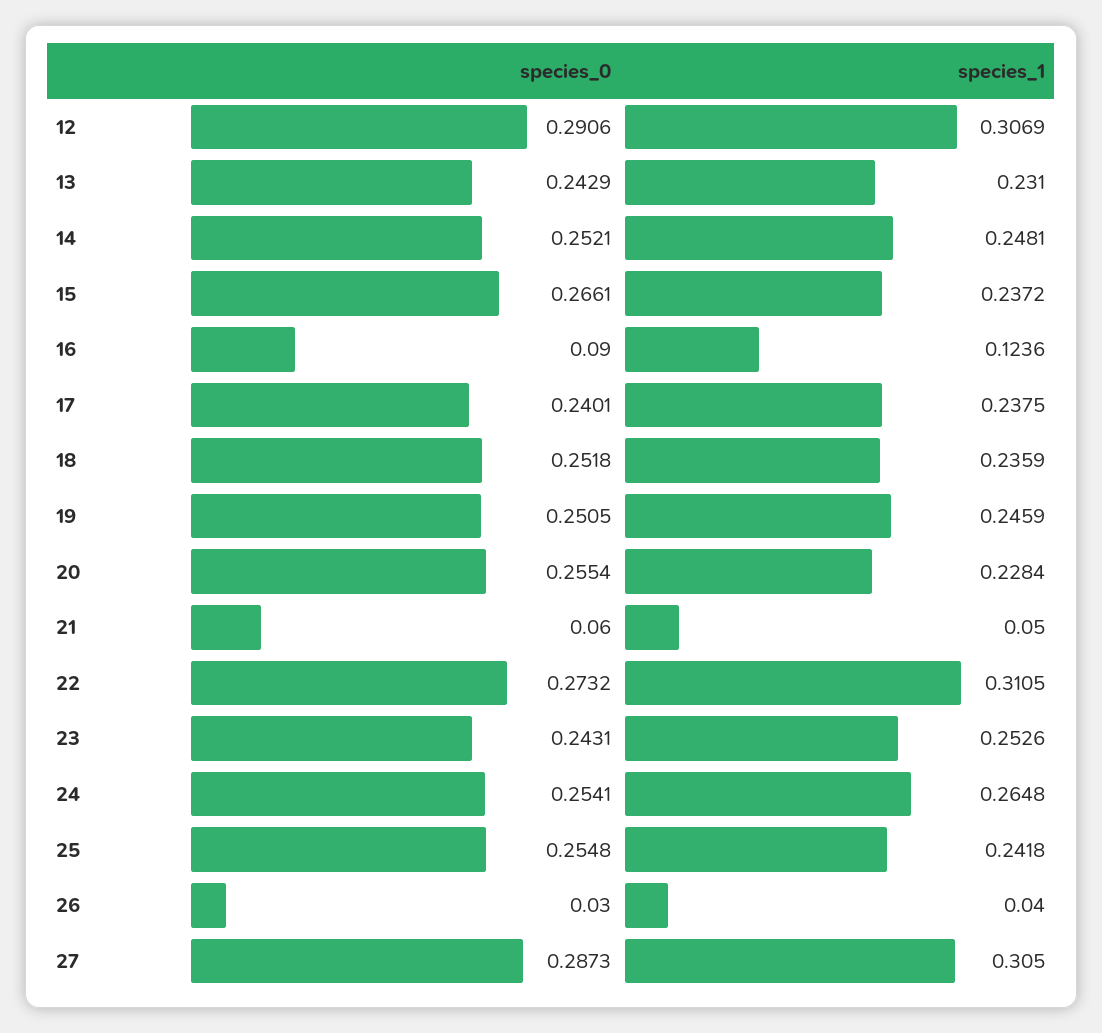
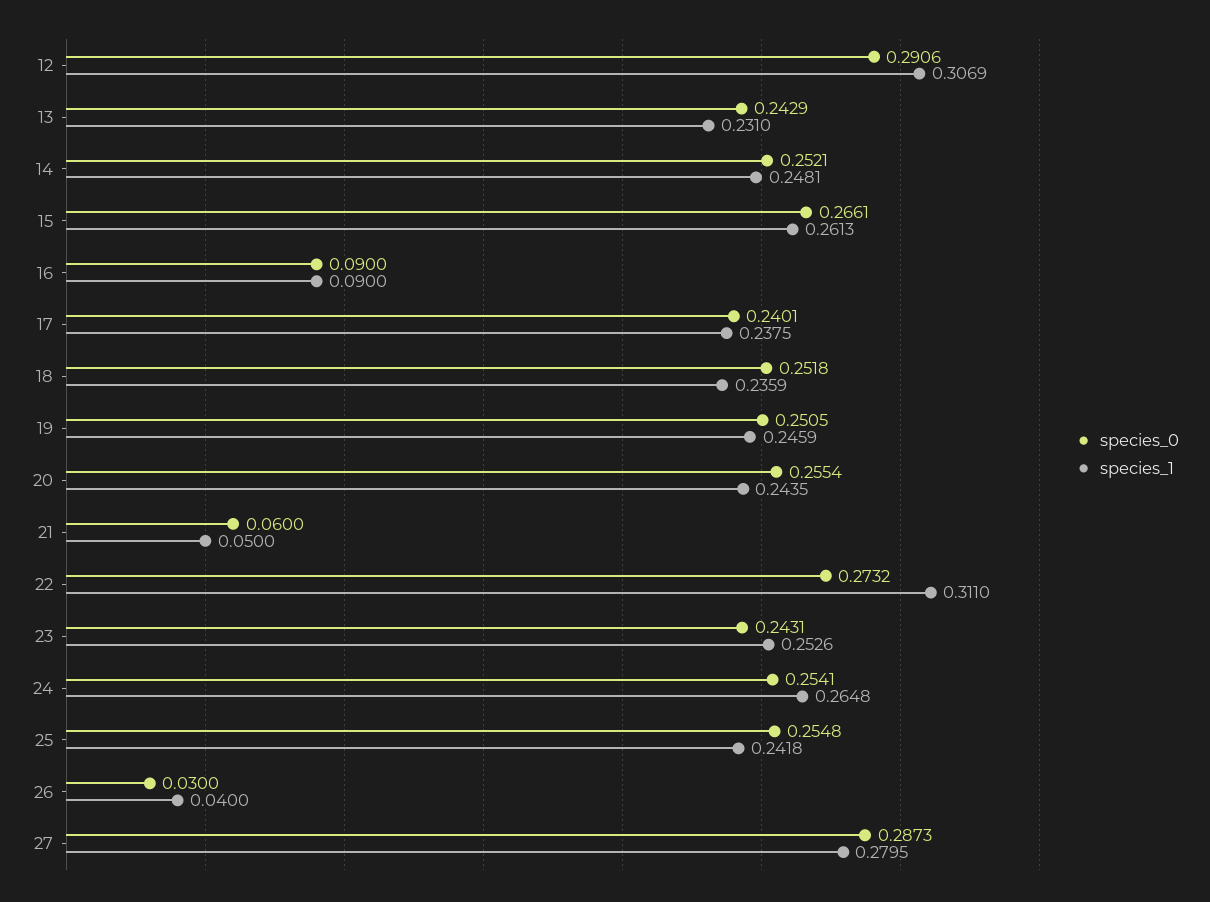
  {
    "species_0": {
      "12": 0.2906,
      "13": 0.2429,
      "14": 0.2521,
      "15": 0.2661,
      "16": 0.09,
      "17": 0.2401,
      "18": 0.2518,
      "19": 0.2505,
      "20": 0.2554,
      "21": 0.06,
      "22": 0.2732,
      "23": 0.2431,
      "24": 0.2541,
      "25": 0.2548,
      "26": 0.03,
      "27": 0.2873
    },
    "species_1": {
      "12": 0.3069,
      "13": 0.231,
      "14": 0.2481,
-     "15": 0.2372,
+     "15": 0.2613,
-     "16": 0.1236,
+     "16": 0.09,
      "17": 0.2375,
      "18": 0.2359,
      "19": 0.2459,
-     "20": 0.2284,
+     "20": 0.2435,
      "21": 0.05,
-     "22": 0.3105,
+     "22": 0.311,
      "23": 0.2526,
      "24": 0.2648,
      "25": 0.2418,
      "26": 0.04,
-     "27": 0.305
+     "27": 0.2795
    }
  }

